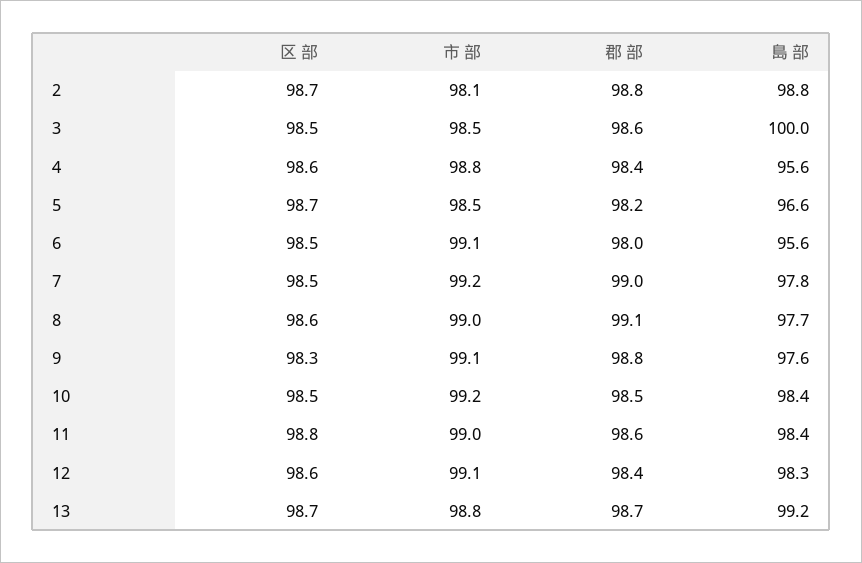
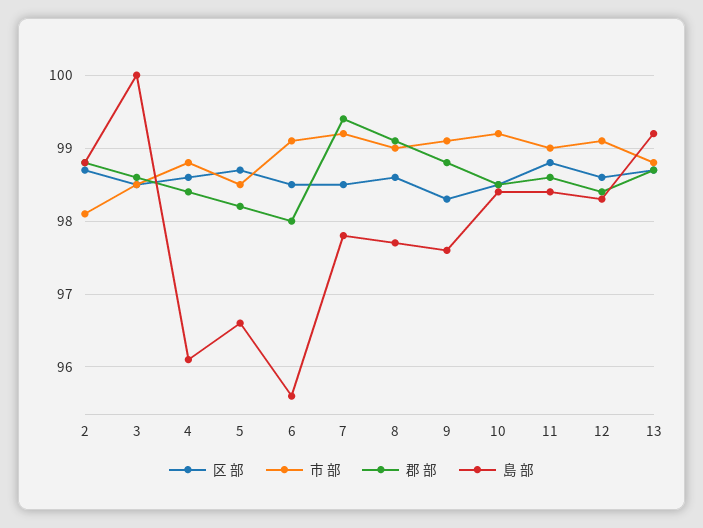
  {
    "区 部": {
      "2": 98.7,
      "3": 98.5,
      "4": 98.6,
      "5": 98.7,
      "6": 98.5,
      "7": 98.5,
      "8": 98.6,
      "9": 98.3,
      "10": 98.5,
      "11": 98.8,
      "12": 98.6,
      "13": 98.7
    },
    "市 部": {
      "2": 98.1,
      "3": 98.5,
      "4": 98.8,
      "5": 98.5,
      "6": 99.1,
      "7": 99.2,
      "8": 99,
      "9": 99.1,
      "10": 99.2,
      "11": 99,
      "12": 99.1,
      "13": 98.8
    },
    "郡 部": {
      "2": 98.8,
      "3": 98.6,
      "4": 98.4,
      "5": 98.2,
      "6": 98,
-     "7": 99,
+     "7": 99.4,
      "8": 99.1,
      "9": 98.8,
      "10": 98.5,
      "11": 98.6,
      "12": 98.4,
      "13": 98.7
    },
    "島 部": {
      "2": 98.8,
      "3": 100,
-     "4": 95.6,
+     "4": 96.1,
      "5": 96.6,
      "6": 95.6,
      "7": 97.8,
      "8": 97.7,
      "9": 97.6,
      "10": 98.4,
      "11": 98.4,
      "12": 98.3,
      "13": 99.2
    }
  }

